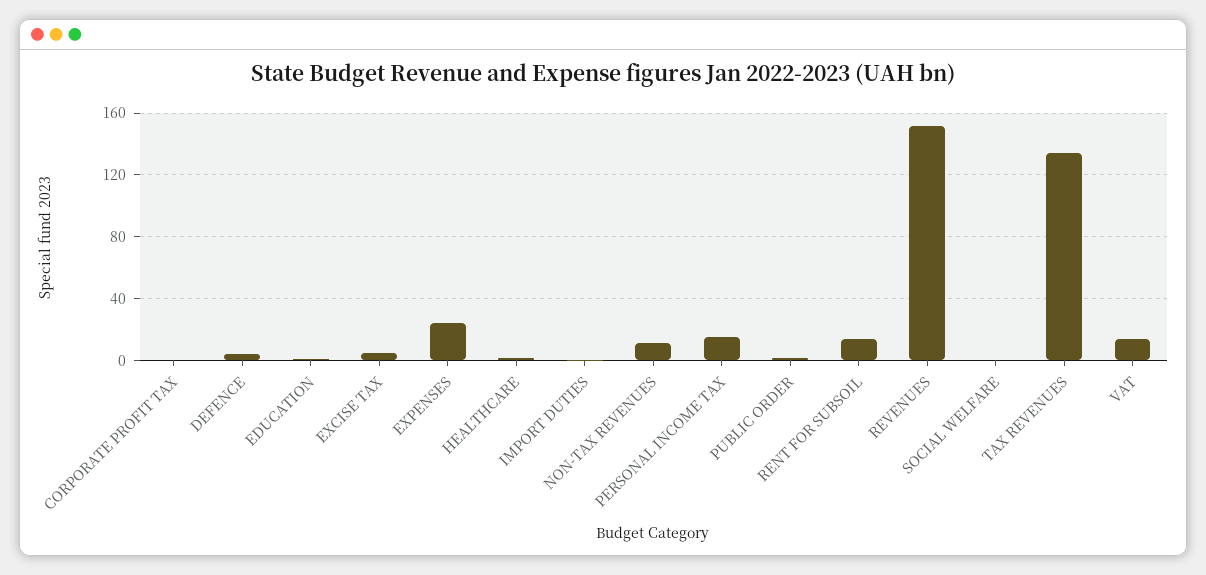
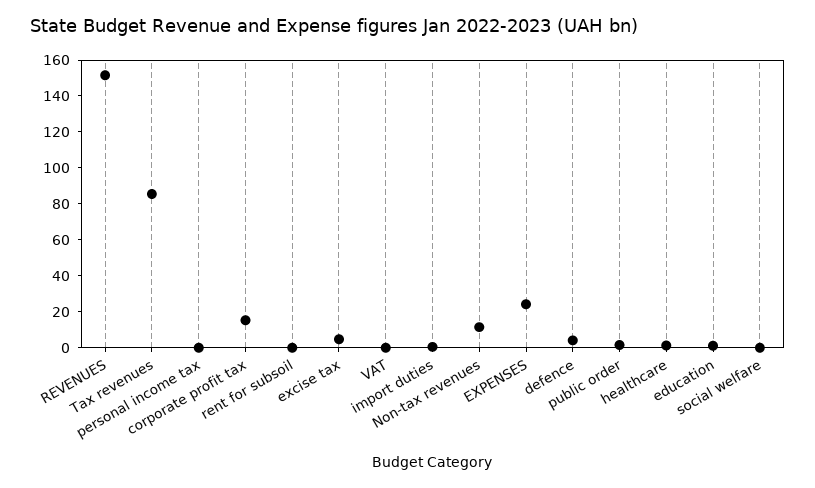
  {
-   "CORPORATE PROFIT TAX": 0,
+   "CORPORATE PROFIT TAX": 15,
    "DEFENCE": 5,
    "EDUCATION": 0,
    "EXCISE TAX": 5,
    "EXPENSES": 25,
    "HEALTHCARE": 0,
    "IMPORT DUTIES": 0,
    "NON-TAX REVENUES": 10,
-   "PERSONAL INCOME TAX": 15,
+   "PERSONAL INCOME TAX": 0,
    "PUBLIC ORDER": 0,
-   "RENT FOR SUBSOIL": 15,
+   "RENT FOR SUBSOIL": 0,
    "REVENUES": 150,
    "SOCIAL WELFARE": 0,
-   "TAX REVENUES": 135,
+   "TAX REVENUES": 85,
-   "VAT": 15
+   "VAT": 0
  }

